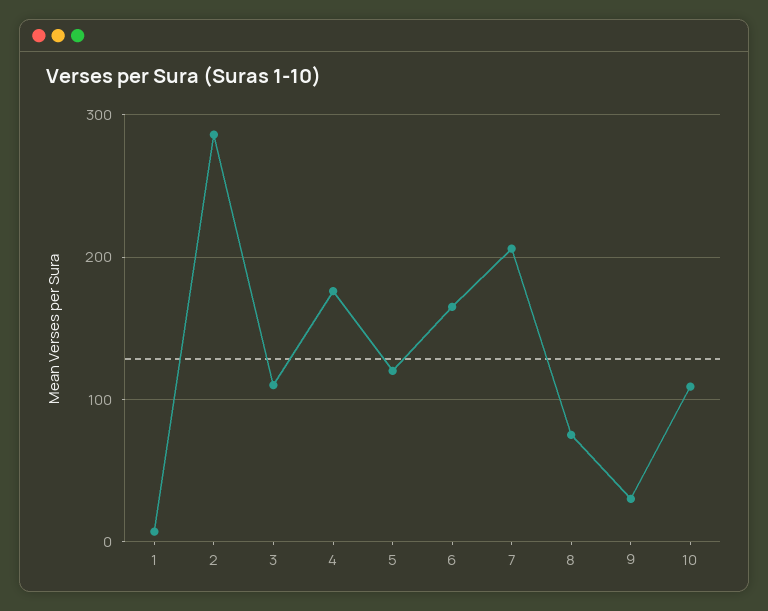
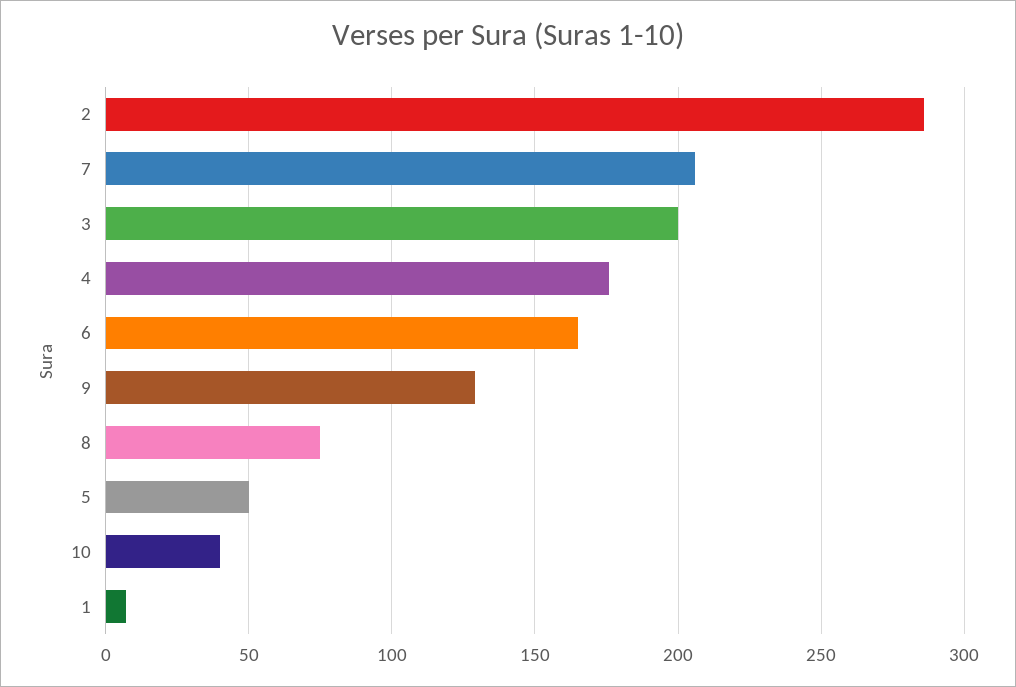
  {
    "1": 5,
    "2": 285,
-   "3": 110,
+   "3": 200,
    "4": 175,
-   "5": 120,
+   "5": 50,
    "6": 165,
    "7": 205,
    "8": 75,
-   "9": 30,
+   "9": 130,
-   "10": 110
+   "10": 40
  }

